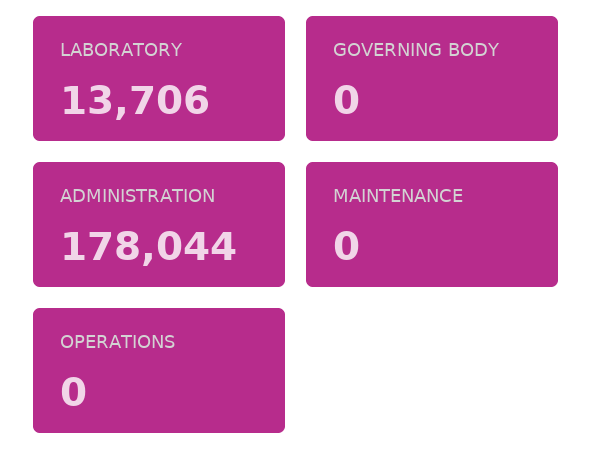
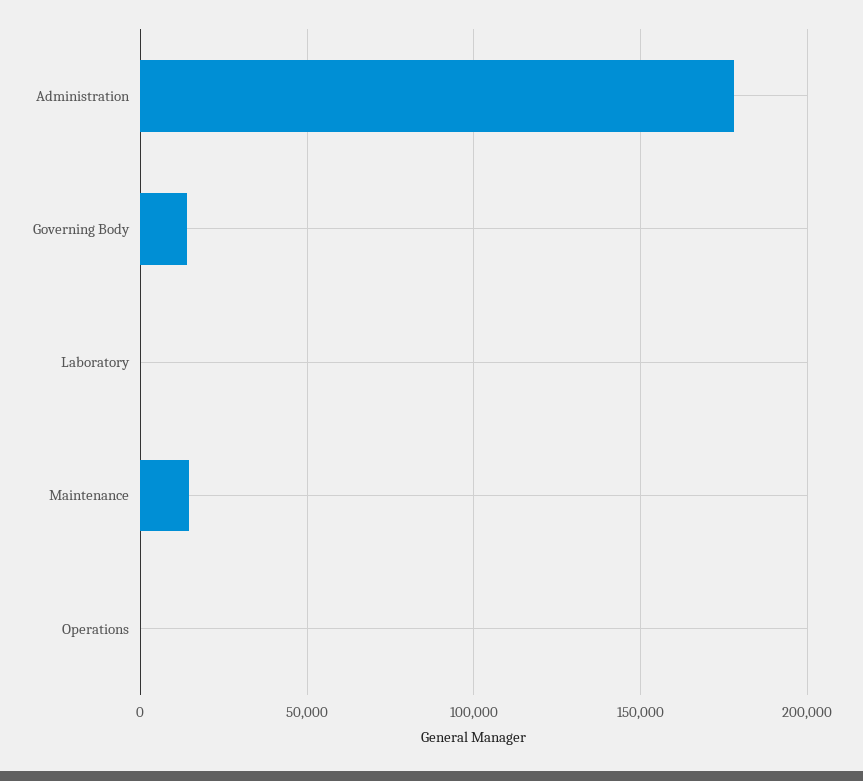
  {
-   "LABORATORY": 13706,
+   "LABORATORY": 0,
-   "GOVERNING BODY": 0,
+   "GOVERNING BODY": 15000,
    "ADMINISTRATION": 178044,
-   "MAINTENANCE": 0,
+   "MAINTENANCE": 15000,
    "OPERATIONS": 0
  }

